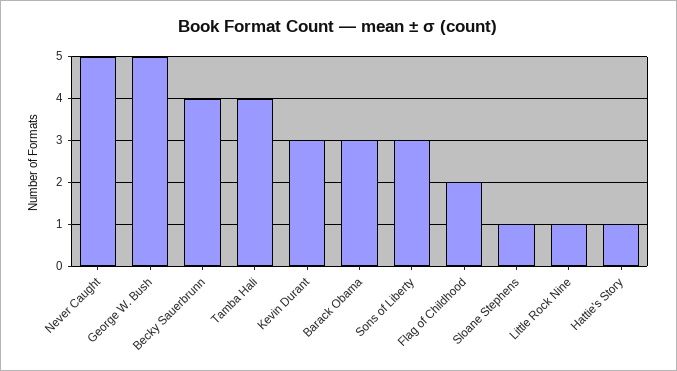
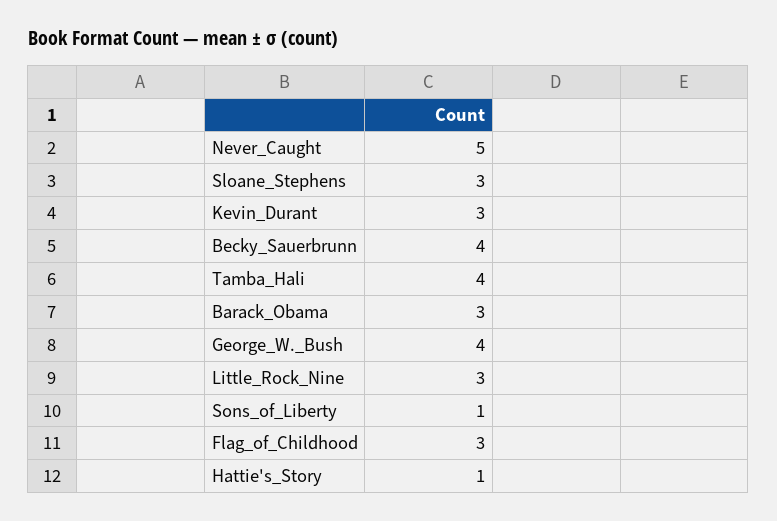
  {
    "Never Caught": 5,
-   "George W. Bush": 5,
+   "George W. Bush": 4,
    "Becky Sauerbrunn": 4,
    "Tamba Hali": 4,
    "Kevin Durant": 3,
    "Barack Obama": 3,
-   "Sons of Liberty": 3,
+   "Sons of Liberty": 1,
-   "Flag of Childhood": 2,
+   "Flag of Childhood": 3,
-   "Sloane Stephens": 1,
+   "Sloane Stephens": 3,
-   "Little Rock Nine": 1,
+   "Little Rock Nine": 3,
    "Hattie's Story": 1
  }

